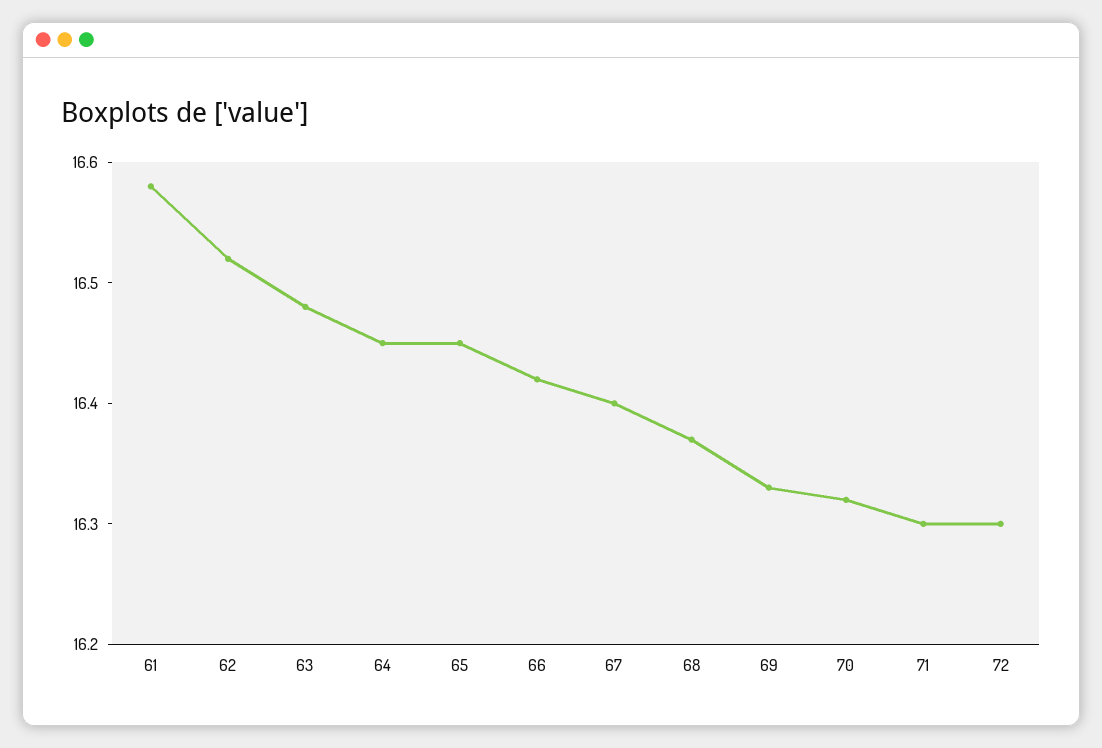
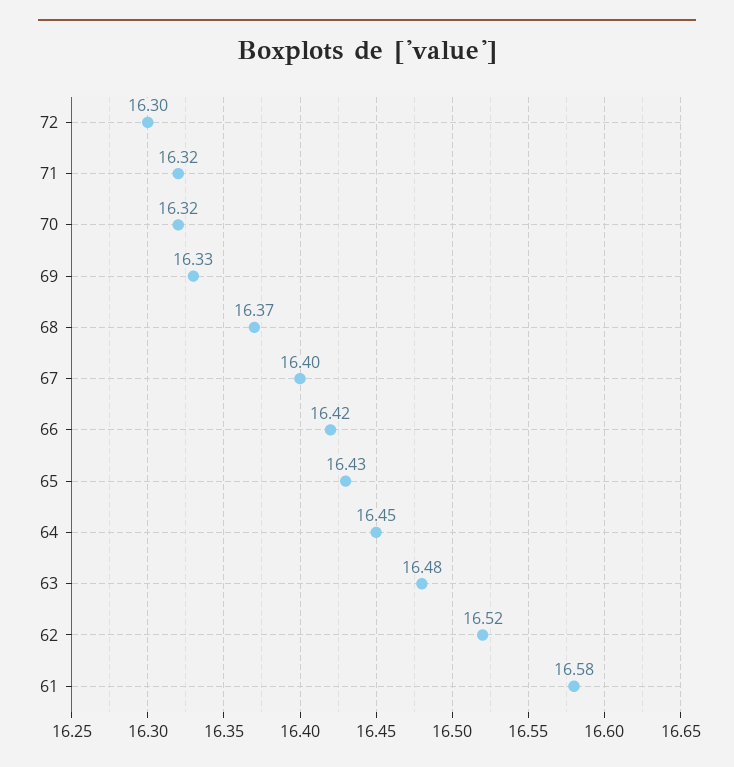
  {
    "61": 16.58,
    "62": 16.52,
    "63": 16.48,
    "64": 16.45,
-   "65": 16.45,
+   "65": 16.43,
    "66": 16.42,
    "67": 16.4,
    "68": 16.37,
    "69": 16.33,
    "70": 16.32,
-   "71": 16.3,
+   "71": 16.32,
    "72": 16.3
  }

